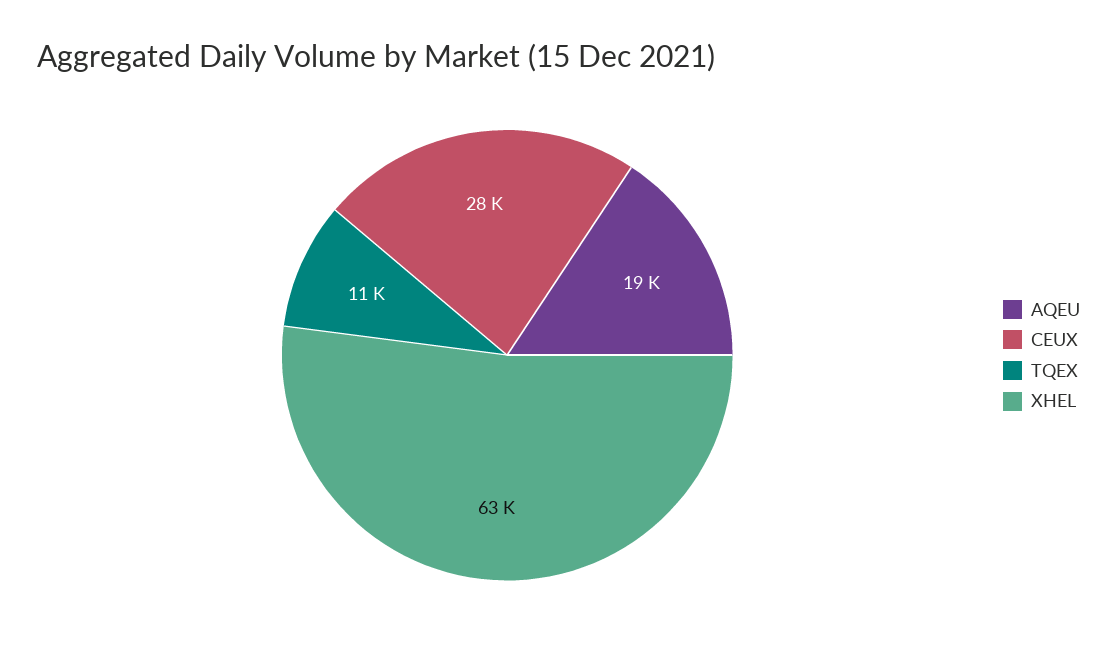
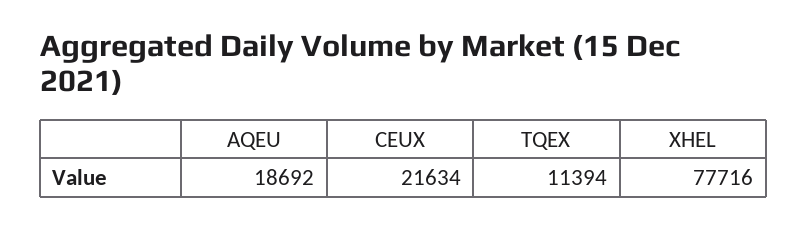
  {
    "AQEU": 18692,
-   "CEUX": 28000,
+   "CEUX": 21634,
    "TQEX": 11394,
-   "XHEL": 63000
+   "XHEL": 77716
  }

